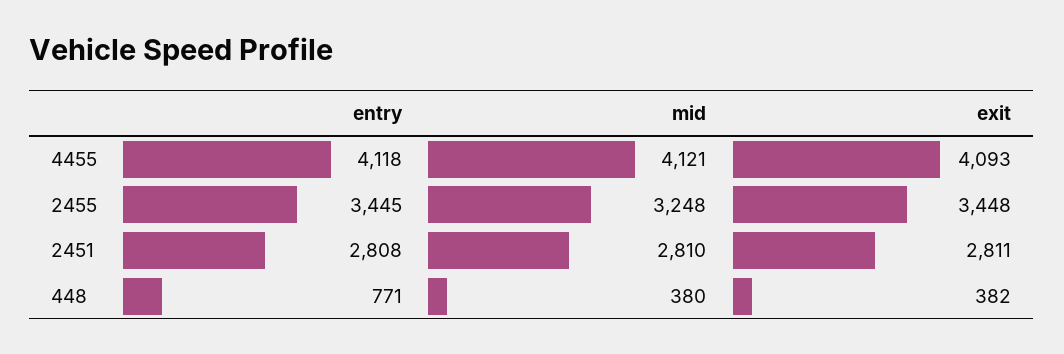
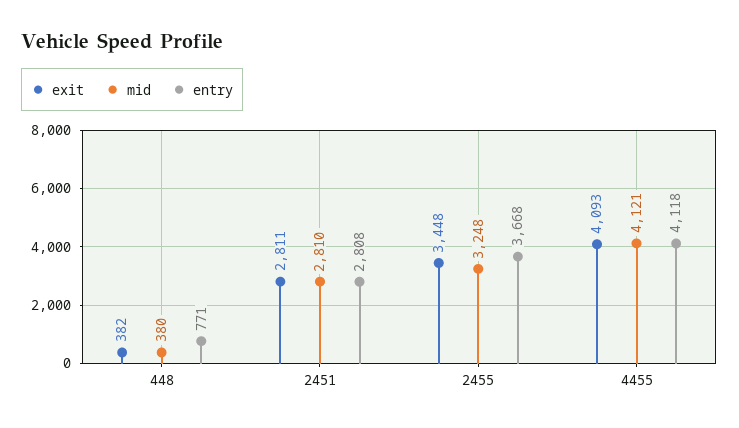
  {
    "entry": {
      "4455": 4118,
-     "2455": 3445,
+     "2455": 3668,
      "2451": 2808,
      "448": 771
    },
    "mid": {
      "4455": 4121,
      "2455": 3248,
      "2451": 2810,
      "448": 380
    },
    "exit": {
      "4455": 4093,
      "2455": 3448,
      "2451": 2811,
      "448": 382
    }
  }

